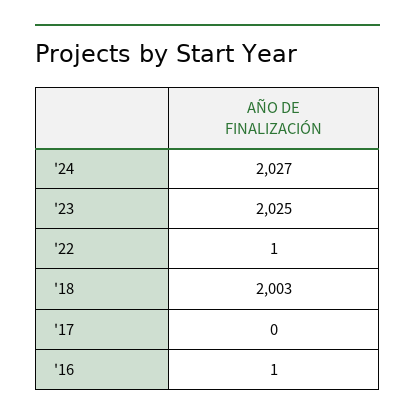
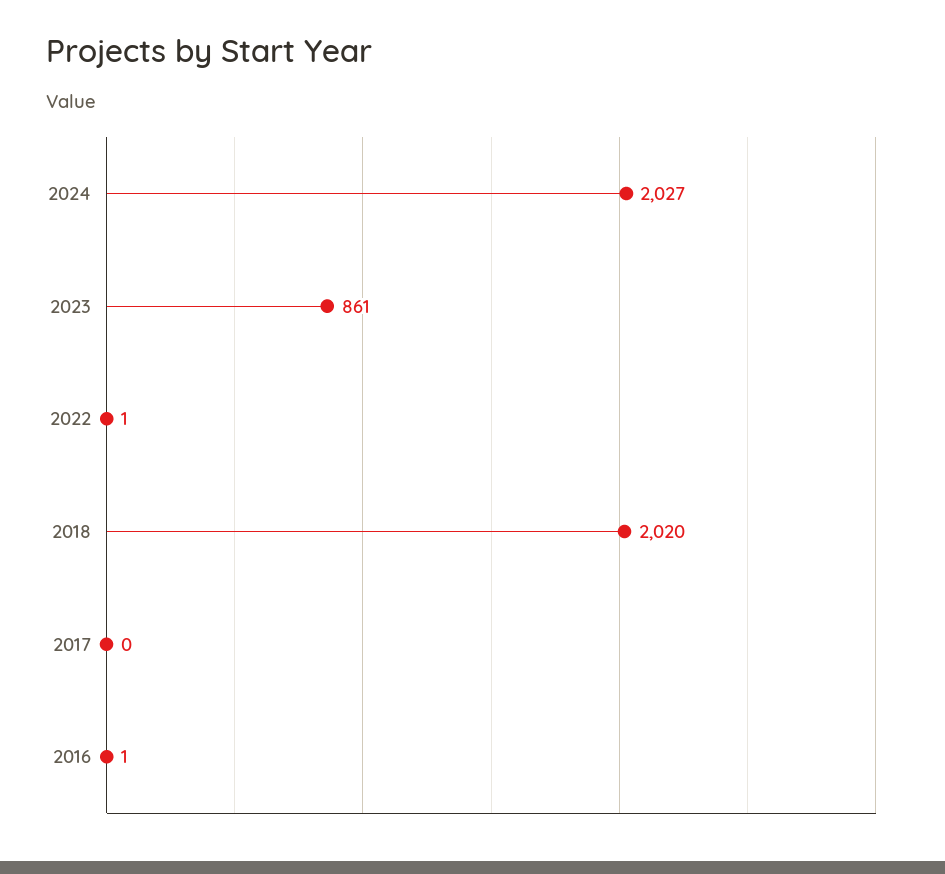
  {
    "'24": 2027,
-   "'23": 2025,
+   "'23": 861,
    "'22": 1,
-   "'18": 2003,
+   "'18": 2020,
    "'17": 0,
    "'16": 1
  }

